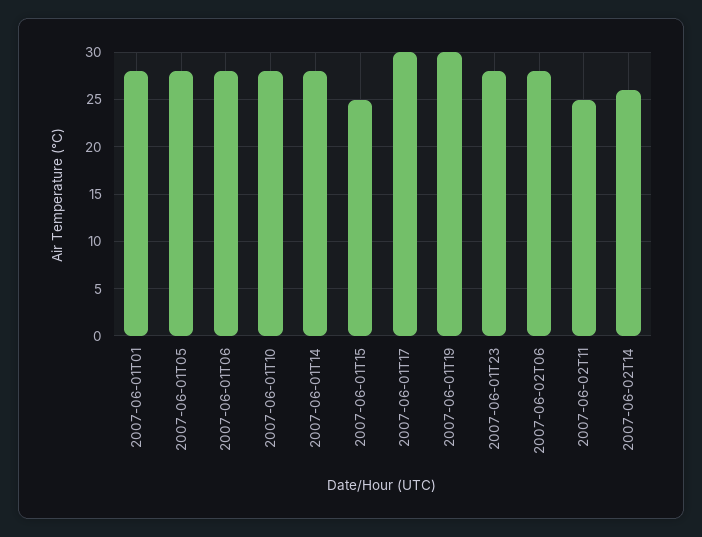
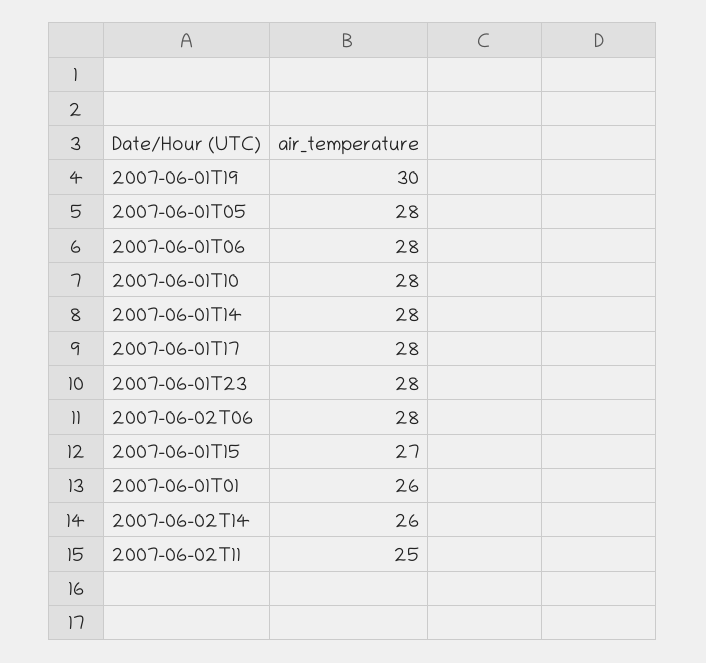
  {
-   "2007-06-01T01": 28,
+   "2007-06-01T01": 26,
    "2007-06-01T05": 28,
    "2007-06-01T06": 28,
    "2007-06-01T10": 28,
    "2007-06-01T14": 28,
-   "2007-06-01T15": 25,
+   "2007-06-01T15": 27,
-   "2007-06-01T17": 30,
+   "2007-06-01T17": 28,
    "2007-06-01T19": 30,
    "2007-06-01T23": 28,
    "2007-06-02T06": 28,
    "2007-06-02T11": 25,
    "2007-06-02T14": 26
  }

